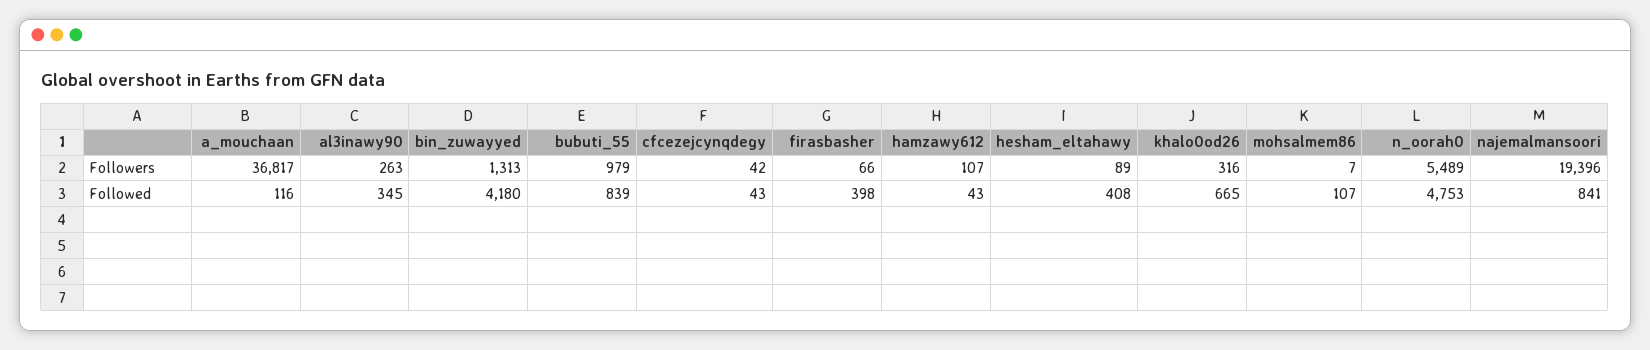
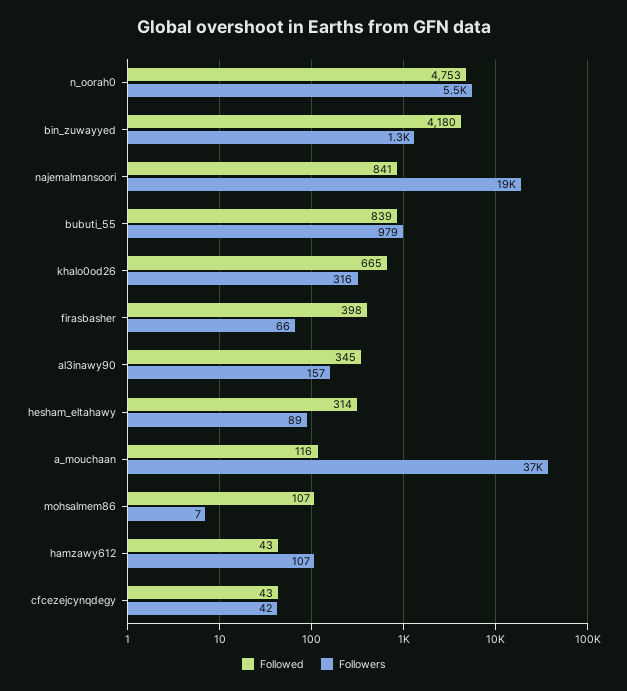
  {
    "Followers": {
      "a_mouchaan": 36817,
-     "al3inawy90": 263,
+     "al3inawy90": 157,
      "bin_zuwayyed": 1313,
      "bubuti_55": 979,
      "cfcezejcynqdegy": 42,
      "firasbasher": 66,
      "hamzawy612": 107,
      "hesham_eltahawy": 89,
      "khalo0od26": 316,
      "mohsalmem86": 7,
      "n_oorah0": 5489,
      "najemalmansoori": 19396
    },
    "Followed": {
      "a_mouchaan": 116,
      "al3inawy90": 345,
      "bin_zuwayyed": 4180,
      "bubuti_55": 839,
      "cfcezejcynqdegy": 43,
      "firasbasher": 398,
      "hamzawy612": 43,
-     "hesham_eltahawy": 408,
+     "hesham_eltahawy": 314,
      "khalo0od26": 665,
      "mohsalmem86": 107,
      "n_oorah0": 4753,
      "najemalmansoori": 841
    }
  }

